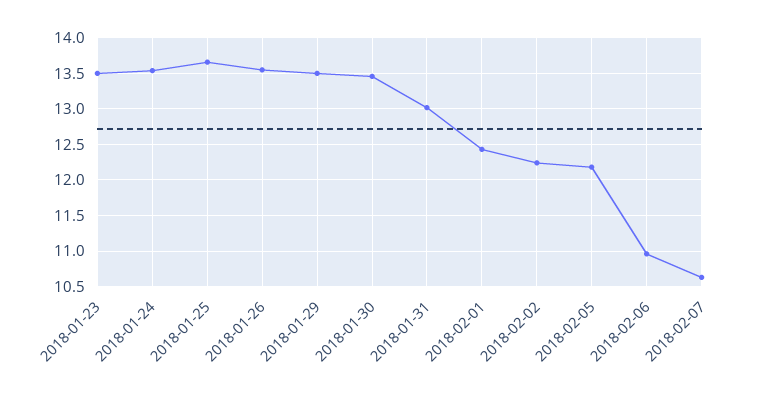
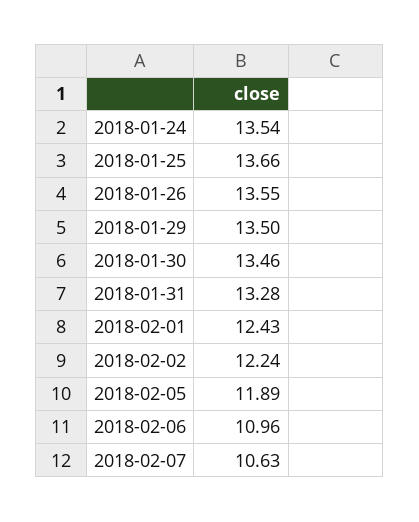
  {
-   "2018-01-23": 13.5,
    "2018-01-24": 13.54,
    "2018-01-25": 13.66,
    "2018-01-26": 13.55,
    "2018-01-29": 13.5,
    "2018-01-30": 13.46,
-   "2018-01-31": 13,
+   "2018-01-31": 13.28,
    "2018-02-01": 12.43,
    "2018-02-02": 12.24,
-   "2018-02-05": 12.2,
+   "2018-02-05": 11.89,
    "2018-02-06": 10.96,
    "2018-02-07": 10.63
  }

